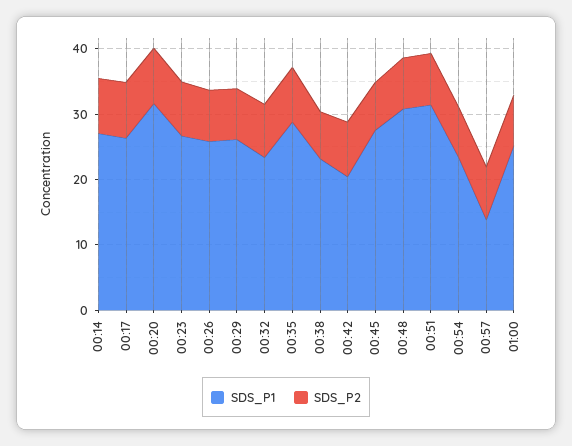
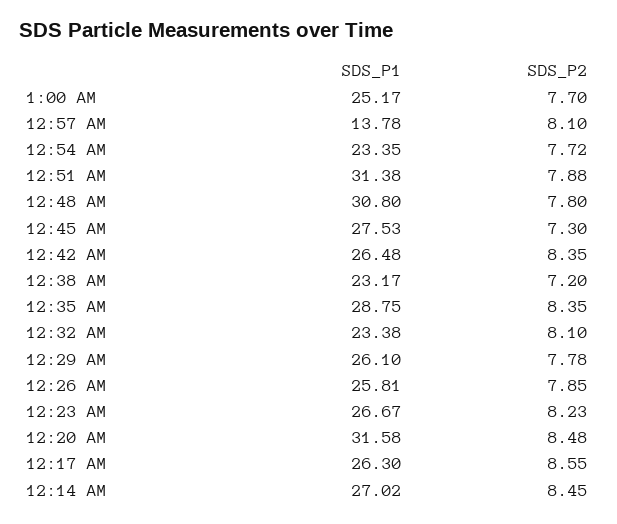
  {
    "SDS_P1": {
      "00:14": 27.02,
      "00:17": 26.3,
      "00:20": 31.58,
      "00:23": 26.67,
      "00:26": 25.81,
      "00:29": 26.1,
      "00:32": 23.38,
      "00:35": 28.75,
      "00:38": 23.17,
-     "00:42": 20,
+     "00:42": 26.48,
      "00:45": 27.53,
      "00:48": 30.8,
      "00:51": 31.38,
      "00:54": 23.35,
      "00:57": 13.78,
      "01:00": 25.17
    },
    "SDS_P2": {
      "00:14": 8.45,
      "00:17": 8.55,
      "00:20": 8.48,
      "00:23": 8.23,
      "00:26": 7.85,
      "00:29": 7.78,
      "00:32": 8.1,
      "00:35": 8.35,
      "00:38": 7.2,
      "00:42": 8.35,
      "00:45": 7.3,
      "00:48": 7.8,
      "00:51": 7.88,
      "00:54": 7.72,
      "00:57": 8.1,
      "01:00": 7.7
    }
  }

